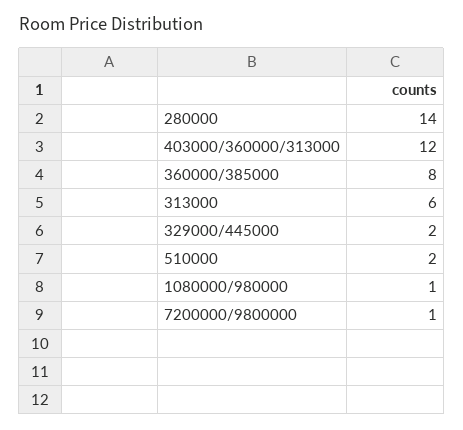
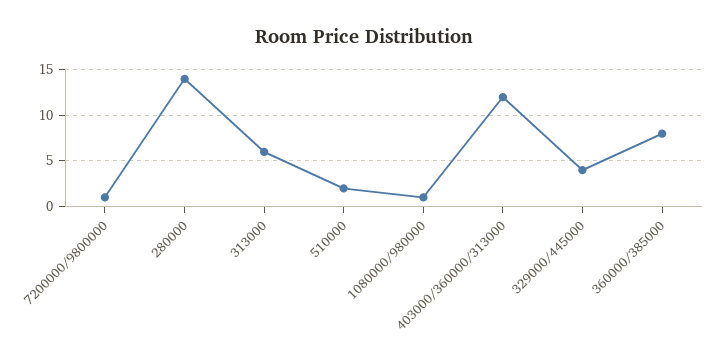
  {
    "280000": 14,
    "403000/360000/313000": 12,
    "360000/385000": 8,
    "313000": 6,
-   "329000/445000": 2,
+   "329000/445000": 4,
    "510000": 2,
    "1080000/980000": 1,
    "7200000/9800000": 1
  }

